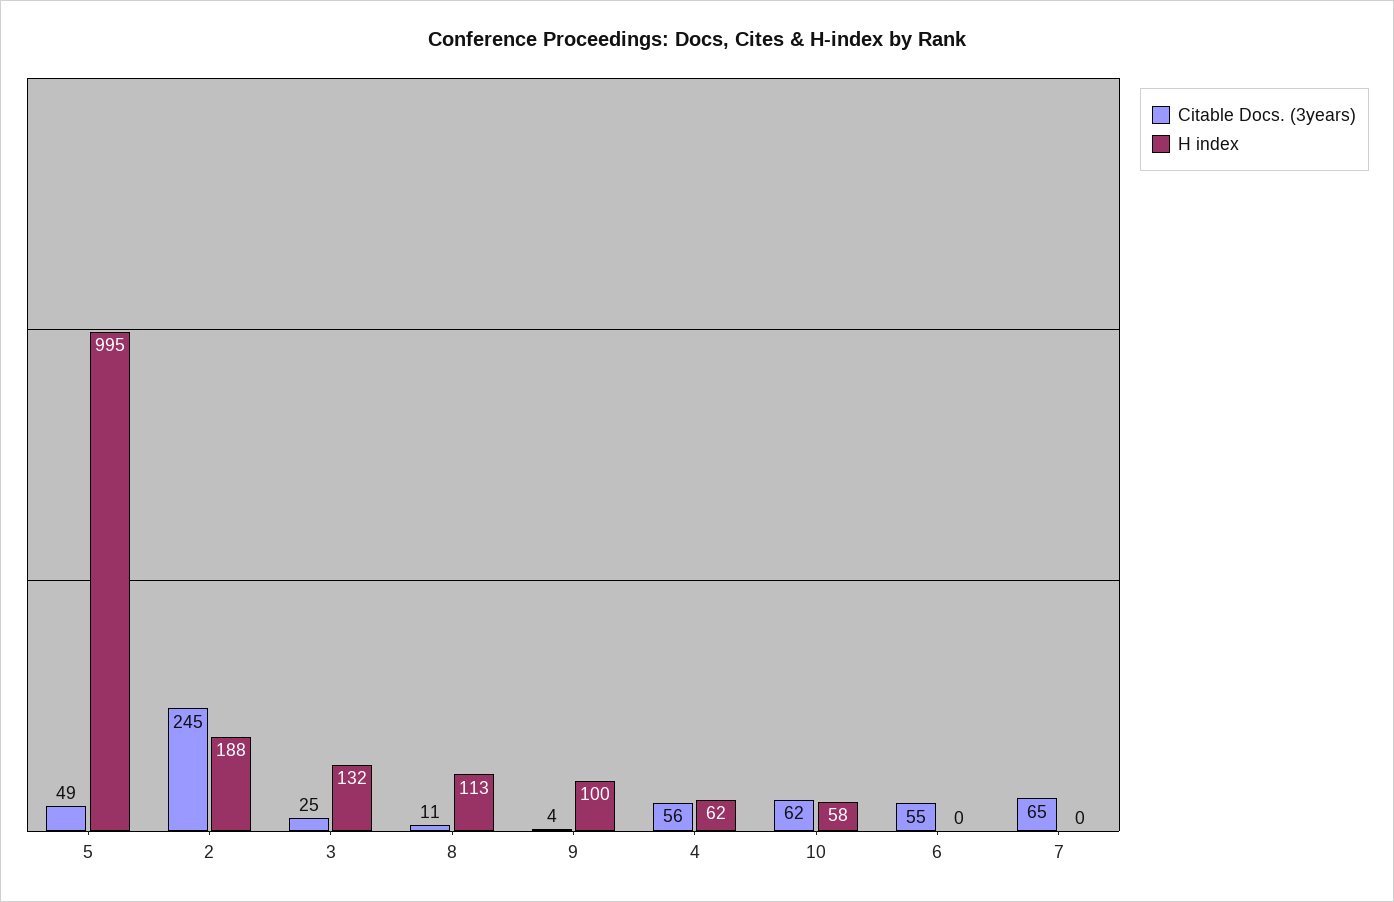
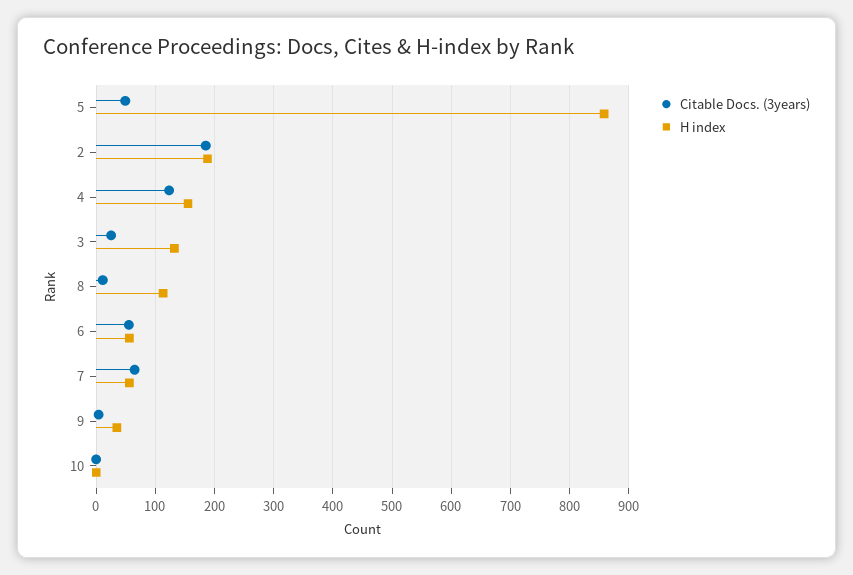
  {
    "Citable Docs. (3years)": {
      "5": 49,
-     "2": 245,
+     "2": 180,
      "3": 25,
      "8": 11,
      "9": 4,
-     "4": 56,
+     "4": 120,
-     "10": 62,
+     "10": 0,
      "6": 55,
      "7": 65
    },
    "H index": {
-     "5": 995,
+     "5": 860,
      "2": 188,
      "3": 132,
      "8": 113,
-     "9": 100,
+     "9": 40,
-     "4": 62,
+     "4": 160,
-     "10": 58,
+     "10": 0,
-     "6": 0,
+     "6": 60,
-     "7": 0
+     "7": 60
    }
  }

